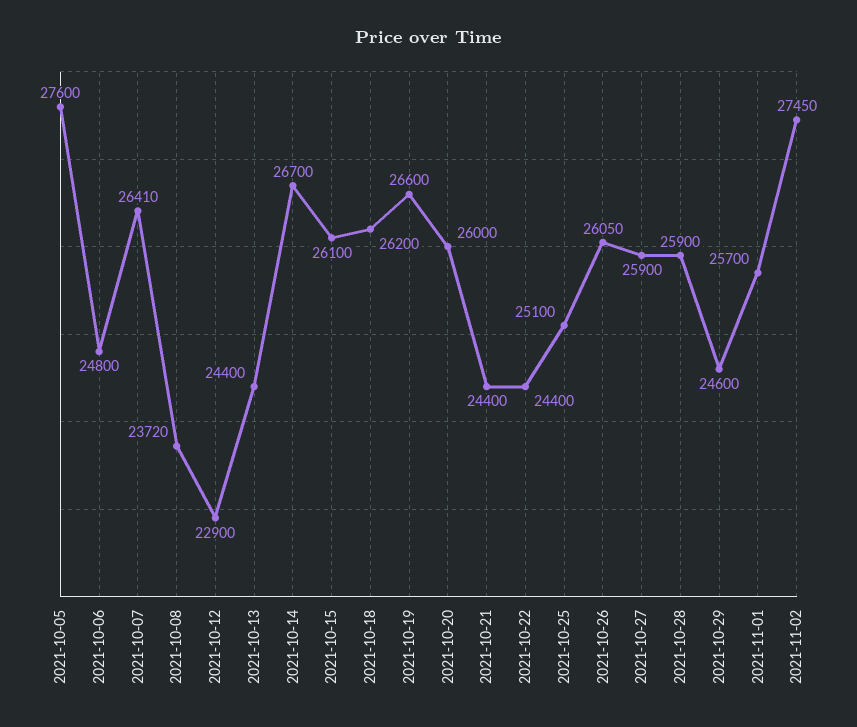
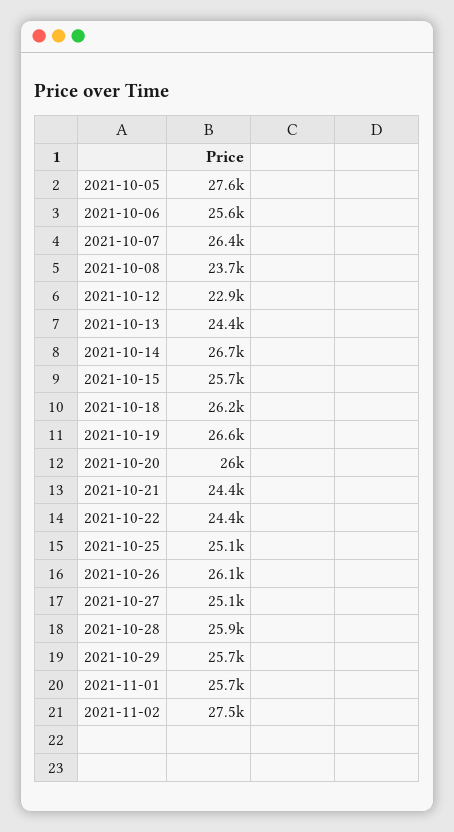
  {
    "2021-10-05": 27600,
-   "2021-10-06": 24800,
+   "2021-10-06": 25600,
    "2021-10-07": 26410,
    "2021-10-08": 23720,
    "2021-10-12": 22900,
    "2021-10-13": 24400,
    "2021-10-14": 26700,
-   "2021-10-15": 26100,
+   "2021-10-15": 25700,
    "2021-10-18": 26200,
    "2021-10-19": 26600,
    "2021-10-20": 26000,
    "2021-10-21": 24400,
    "2021-10-22": 24400,
    "2021-10-25": 25100,
    "2021-10-26": 26050,
-   "2021-10-27": 25900,
+   "2021-10-27": 25100,
    "2021-10-28": 25900,
-   "2021-10-29": 24600,
+   "2021-10-29": 25700,
    "2021-11-01": 25700,
    "2021-11-02": 27450
  }

